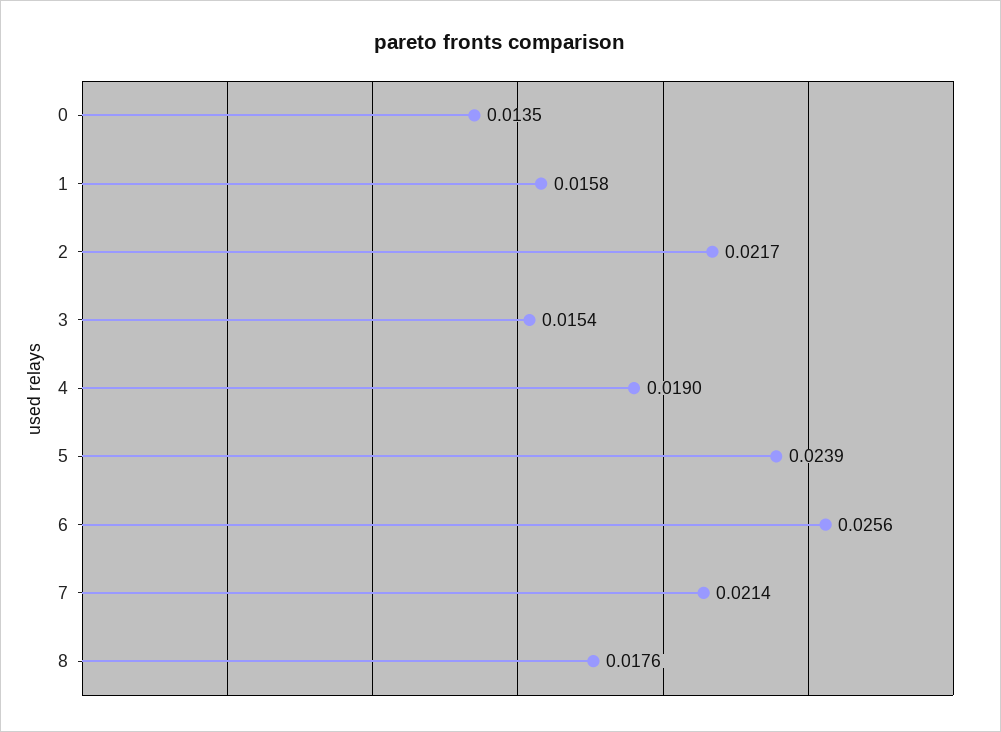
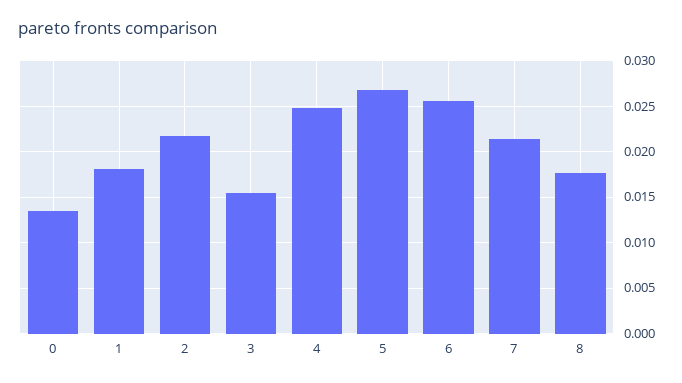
  {
    "0": 0.0135,
-   "1": 0.0158,
+   "1": 0.018,
    "2": 0.0217,
    "3": 0.0154,
-   "4": 0.019,
+   "4": 0.025,
-   "5": 0.0239,
+   "5": 0.027,
    "6": 0.0256,
    "7": 0.0214,
    "8": 0.0176
  }

